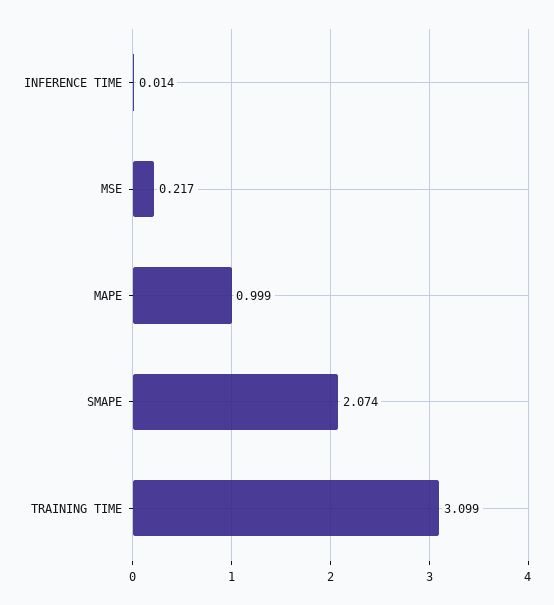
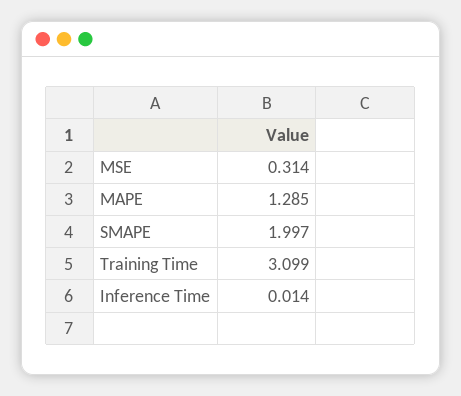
  {
    "INFERENCE TIME": 0.014,
-   "MSE": 0.217,
+   "MSE": 0.314,
-   "MAPE": 0.999,
+   "MAPE": 1.285,
-   "SMAPE": 2.074,
+   "SMAPE": 1.997,
    "TRAINING TIME": 3.099
  }

